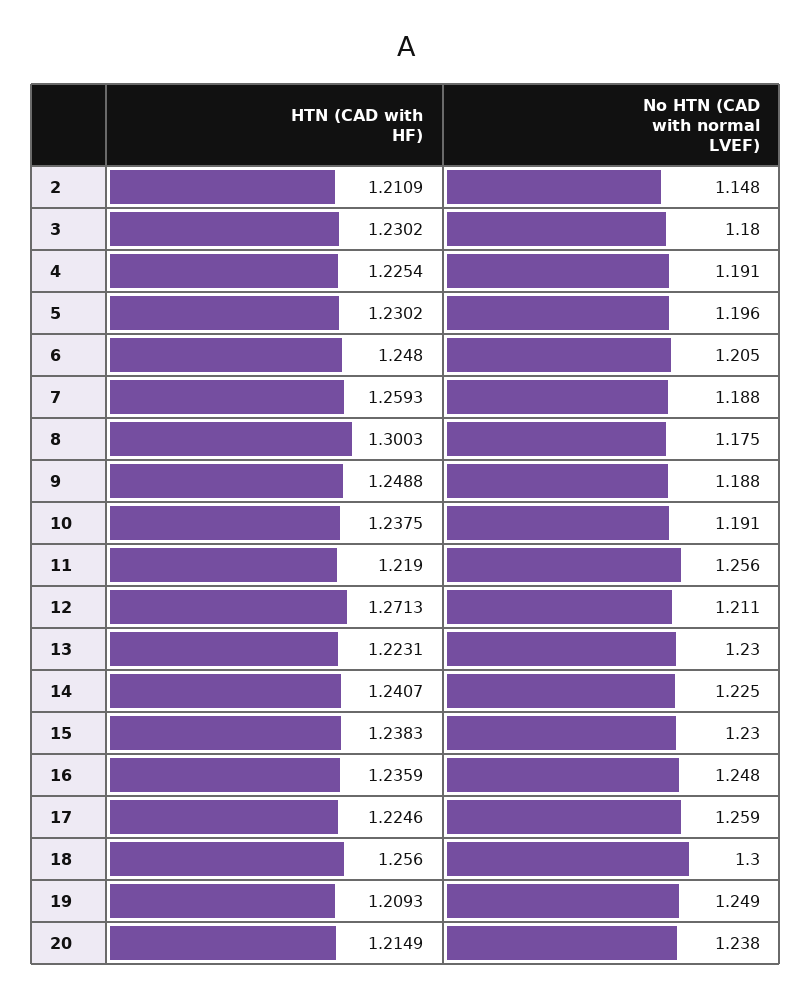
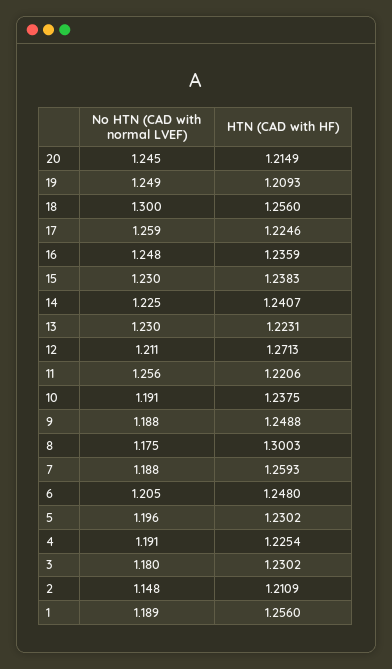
  {
    "HTN (CAD with HF)": {
      "2": 1.2109,
      "3": 1.2302,
      "4": 1.2254,
      "5": 1.2302,
      "6": 1.248,
      "7": 1.2593,
      "8": 1.3003,
      "9": 1.2488,
      "10": 1.2375,
-     "11": 1.219,
+     "11": 1.2206,
      "12": 1.2713,
      "13": 1.2231,
      "14": 1.2407,
      "15": 1.2383,
      "16": 1.2359,
      "17": 1.2246,
      "18": 1.256,
      "19": 1.2093,
-     "20": 1.2149
+     "20": 1.2149,
+     "1": 1.256
    },
    "No HTN (CAD with normal LVEF)": {
      "2": 1.148,
      "3": 1.18,
      "4": 1.191,
      "5": 1.196,
      "6": 1.205,
      "7": 1.188,
      "8": 1.175,
      "9": 1.188,
      "10": 1.191,
      "11": 1.256,
      "12": 1.211,
      "13": 1.23,
      "14": 1.225,
      "15": 1.23,
      "16": 1.248,
      "17": 1.259,
      "18": 1.3,
      "19": 1.249,
-     "20": 1.238
+     "20": 1.245,
+     "1": 1.189
    }
  }

